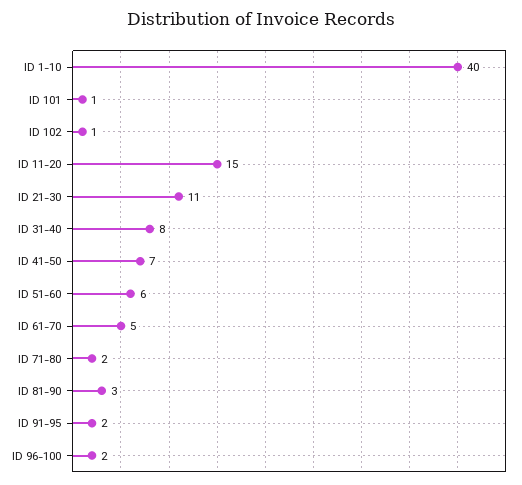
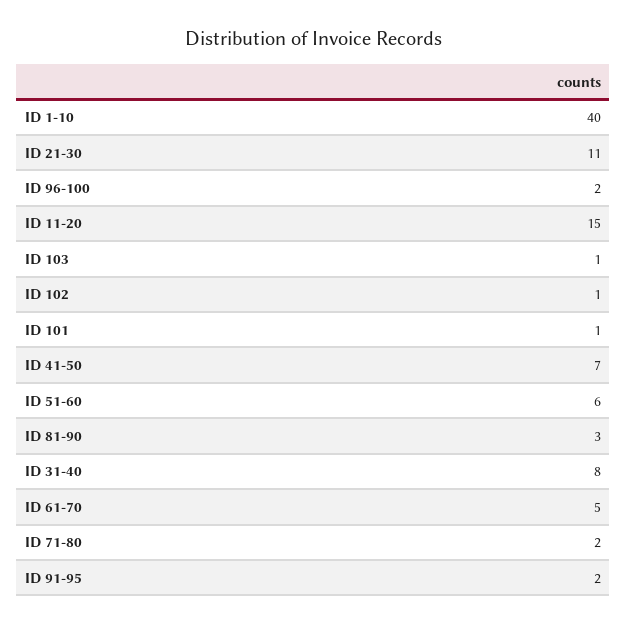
  {
    "ID 1-10": 40,
    "ID 101": 1,
    "ID 102": 1,
    "ID 11-20": 15,
    "ID 21-30": 11,
    "ID 31-40": 8,
    "ID 41-50": 7,
    "ID 51-60": 6,
    "ID 61-70": 5,
    "ID 71-80": 2,
    "ID 81-90": 3,
    "ID 91-95": 2,
-   "ID 96-100": 2
+   "ID 96-100": 2,
+   "ID 103": 1
  }

